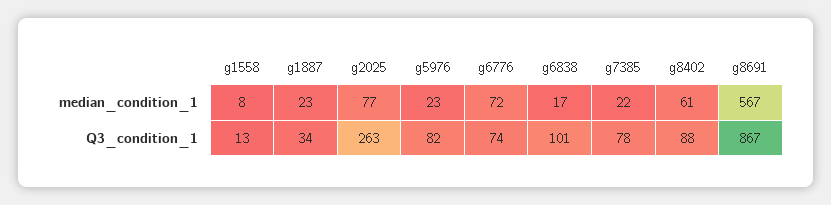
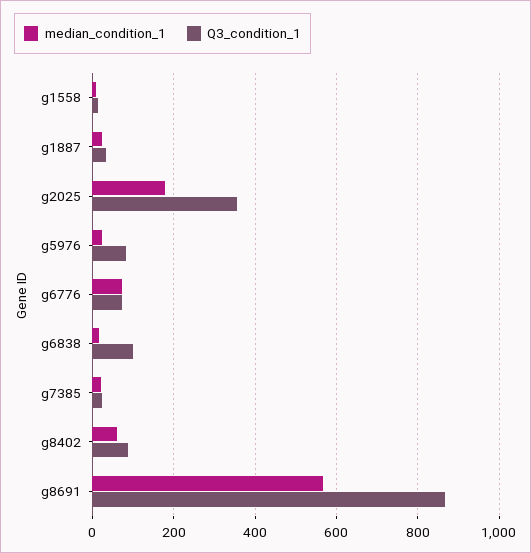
  {
    "median_condition_1": {
      "g1558": 8,
      "g1887": 23,
-     "g2025": 77,
+     "g2025": 180,
      "g5976": 23,
      "g6776": 72,
      "g6838": 17,
      "g7385": 22,
      "g8402": 61,
      "g8691": 567
    },
    "Q3_condition_1": {
      "g1558": 13,
      "g1887": 34,
-     "g2025": 263,
+     "g2025": 360,
      "g5976": 82,
      "g6776": 74,
      "g6838": 101,
-     "g7385": 78,
+     "g7385": 20,
      "g8402": 88,
      "g8691": 867
    }
  }

